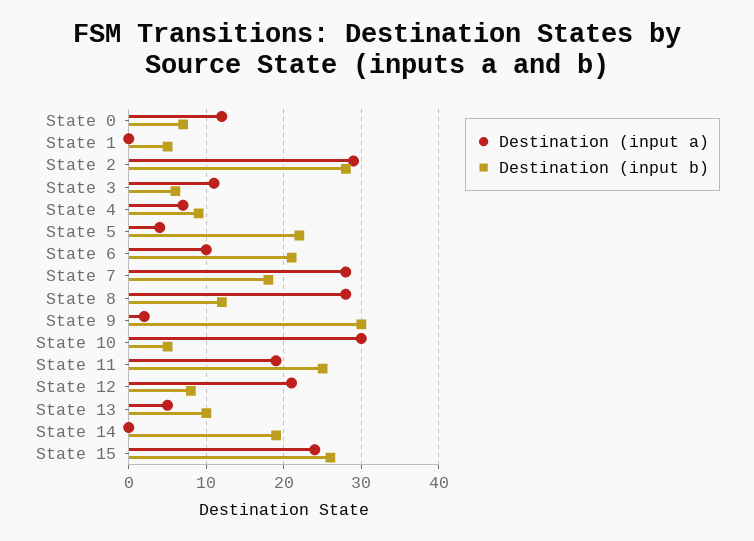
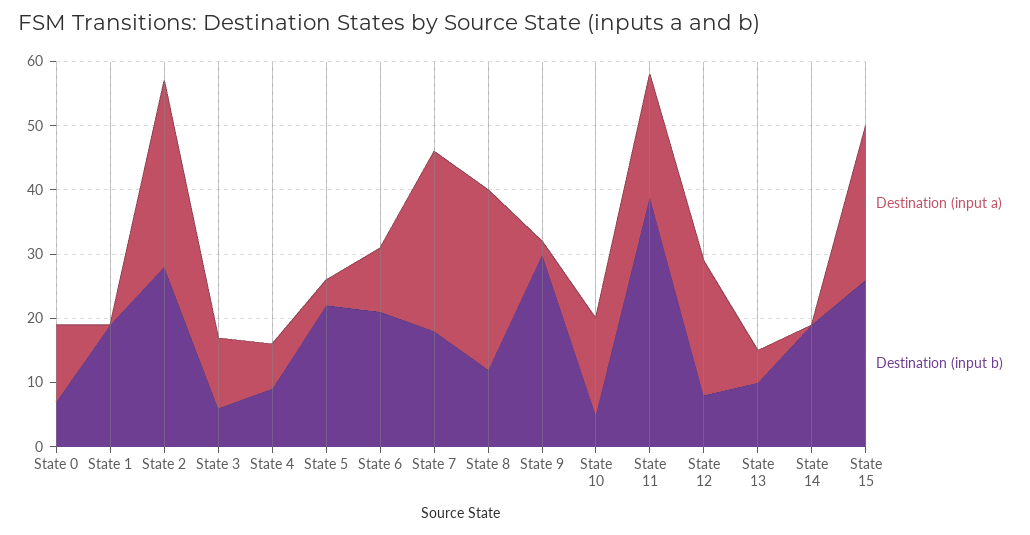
  {
    "Destination (input a)": {
      "State 0": 12,
      "State 1": 0,
      "State 2": 29,
      "State 3": 11,
      "State 4": 7,
      "State 5": 4,
      "State 6": 10,
      "State 7": 28,
      "State 8": 28,
      "State 9": 2,
-     "State 10": 30,
+     "State 10": 15,
      "State 11": 19,
      "State 12": 21,
      "State 13": 5,
      "State 14": 0,
      "State 15": 24
    },
    "Destination (input b)": {
      "State 0": 7,
-     "State 1": 5,
+     "State 1": 20,
      "State 2": 28,
      "State 3": 6,
      "State 4": 9,
      "State 5": 22,
      "State 6": 21,
      "State 7": 18,
      "State 8": 12,
      "State 9": 30,
      "State 10": 5,
-     "State 11": 25,
+     "State 11": 40,
      "State 12": 8,
      "State 13": 10,
      "State 14": 19,
      "State 15": 26
    }
  }

